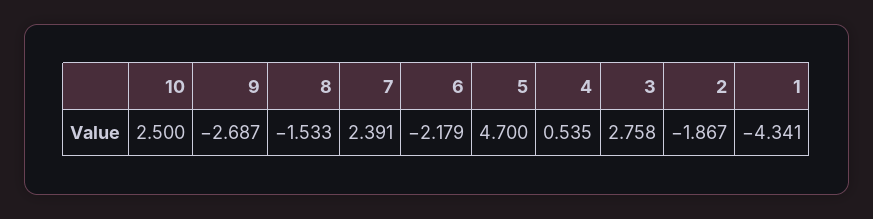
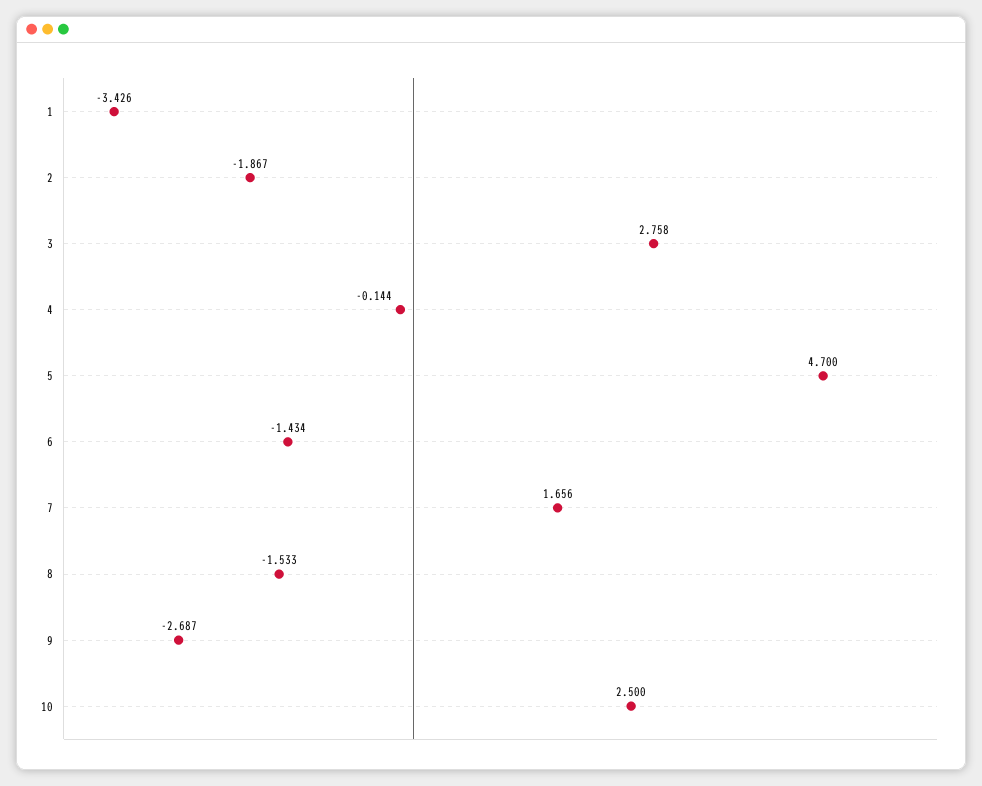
  {
    "10": 2.5,
    "9": -2.687,
    "8": -1.533,
-   "7": 2.391,
+   "7": 1.656,
-   "6": -2.179,
+   "6": -1.434,
    "5": 4.7,
-   "4": 0.535,
+   "4": -0.144,
    "3": 2.758,
    "2": -1.867,
-   "1": -4.341
+   "1": -3.426
  }

